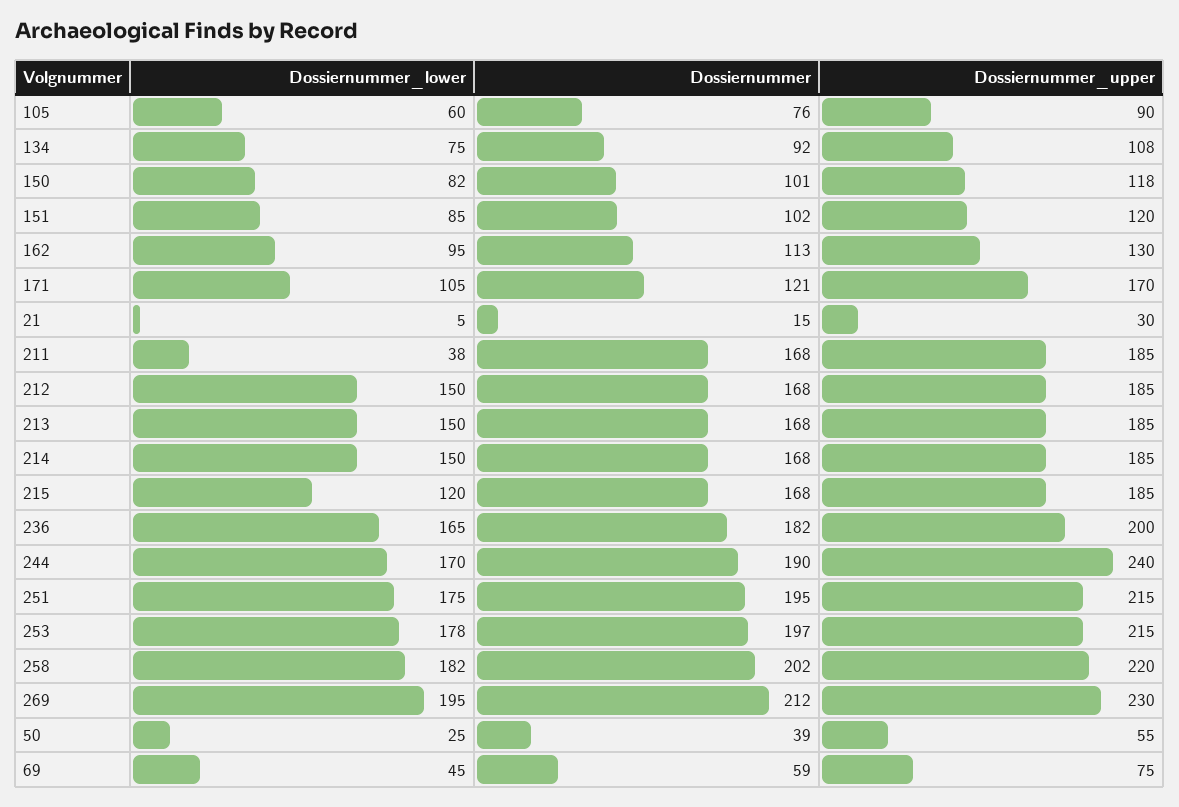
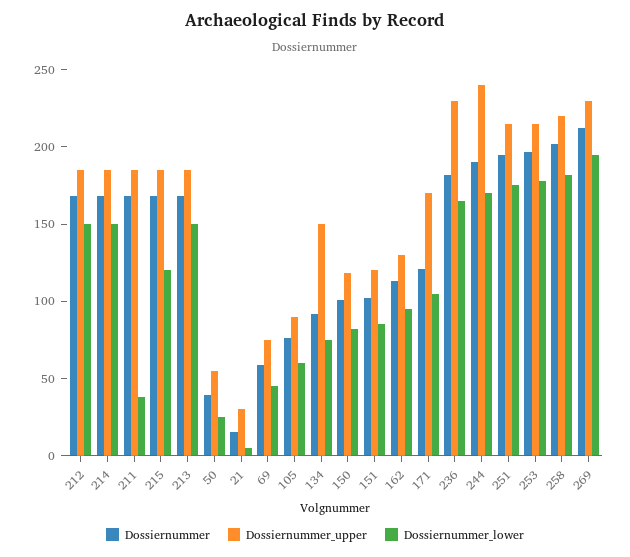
  {
    "Dossiernummer_lower": {
      "105": 60,
      "134": 75,
      "150": 82,
      "151": 85,
      "162": 95,
      "171": 105,
      "21": 5,
      "211": 38,
      "212": 150,
      "213": 150,
      "214": 150,
      "215": 120,
      "236": 165,
      "244": 170,
      "251": 175,
      "253": 178,
      "258": 182,
      "269": 195,
      "50": 25,
      "69": 45
    },
    "Dossiernummer": {
      "105": 76,
      "134": 92,
      "150": 101,
      "151": 102,
      "162": 113,
      "171": 121,
      "21": 15,
      "211": 168,
      "212": 168,
      "213": 168,
      "214": 168,
      "215": 168,
      "236": 182,
      "244": 190,
      "251": 195,
      "253": 197,
      "258": 202,
      "269": 212,
      "50": 39,
      "69": 59
    },
    "Dossiernummer_upper": {
      "105": 90,
-     "134": 108,
+     "134": 150,
      "150": 118,
      "151": 120,
      "162": 130,
      "171": 170,
      "21": 30,
      "211": 185,
      "212": 185,
      "213": 185,
      "214": 185,
      "215": 185,
-     "236": 200,
+     "236": 230,
      "244": 240,
      "251": 215,
      "253": 215,
      "258": 220,
      "269": 230,
      "50": 55,
      "69": 75
    }
  }

